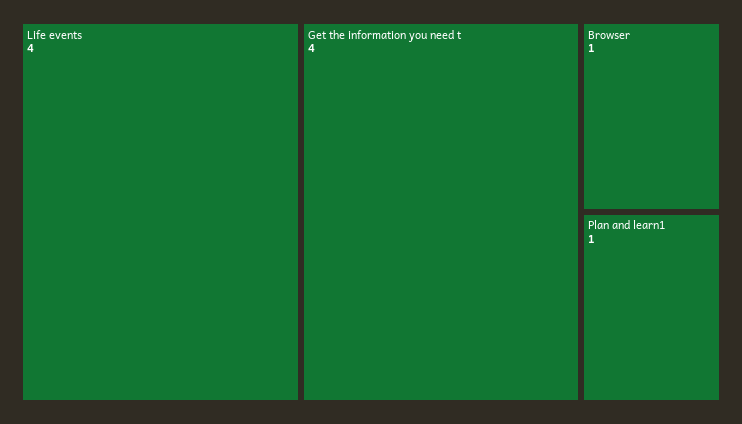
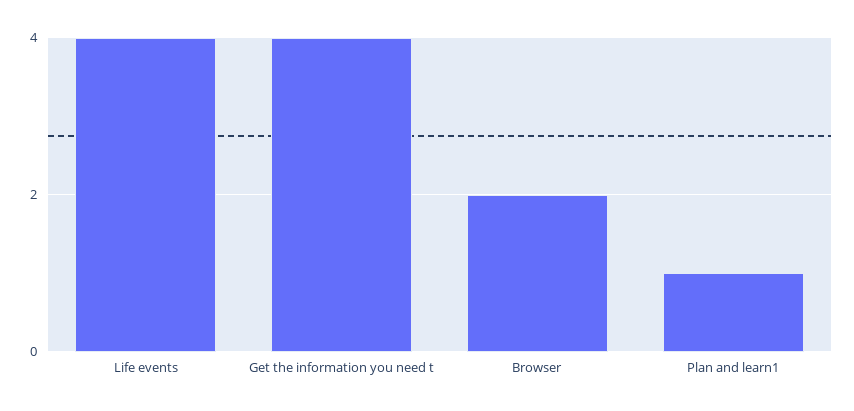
  {
    "Life events": 4,
    "Get the information you need t": 4,
-   "Browser": 1,
+   "Browser": 2,
    "Plan and learn1": 1
  }

